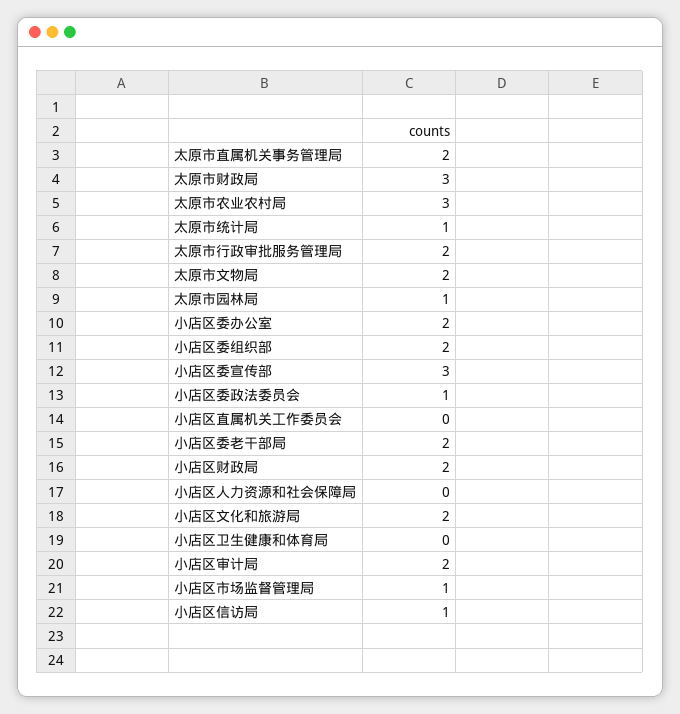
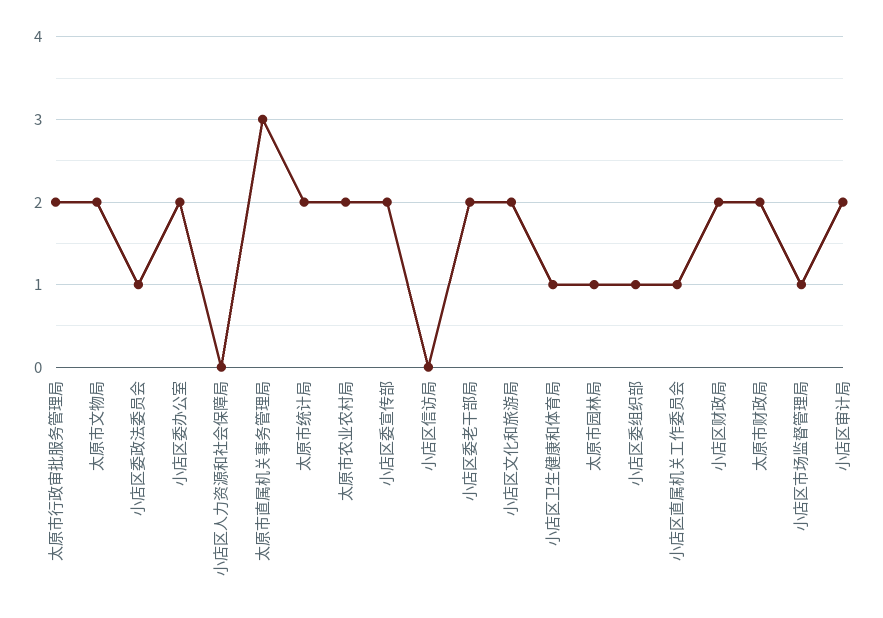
  {
-   "太原市直属机关事务管理局": 2,
+   "太原市直属机关事务管理局": 3,
-   "太原市财政局": 3,
+   "太原市财政局": 2,
-   "太原市农业农村局": 3,
+   "太原市农业农村局": 2,
-   "太原市统计局": 1,
+   "太原市统计局": 2,
    "太原市行政审批服务管理局": 2,
    "太原市文物局": 2,
    "太原市园林局": 1,
    "小店区委办公室": 2,
-   "小店区委组织部": 2,
+   "小店区委组织部": 1,
-   "小店区委宣传部": 3,
+   "小店区委宣传部": 2,
    "小店区委政法委员会": 1,
-   "小店区直属机关工作委员会": 0,
+   "小店区直属机关工作委员会": 1,
    "小店区委老干部局": 2,
    "小店区财政局": 2,
    "小店区人力资源和社会保障局": 0,
    "小店区文化和旅游局": 2,
-   "小店区卫生健康和体育局": 0,
+   "小店区卫生健康和体育局": 1,
    "小店区审计局": 2,
    "小店区市场监督管理局": 1,
-   "小店区信访局": 1
+   "小店区信访局": 0
  }

